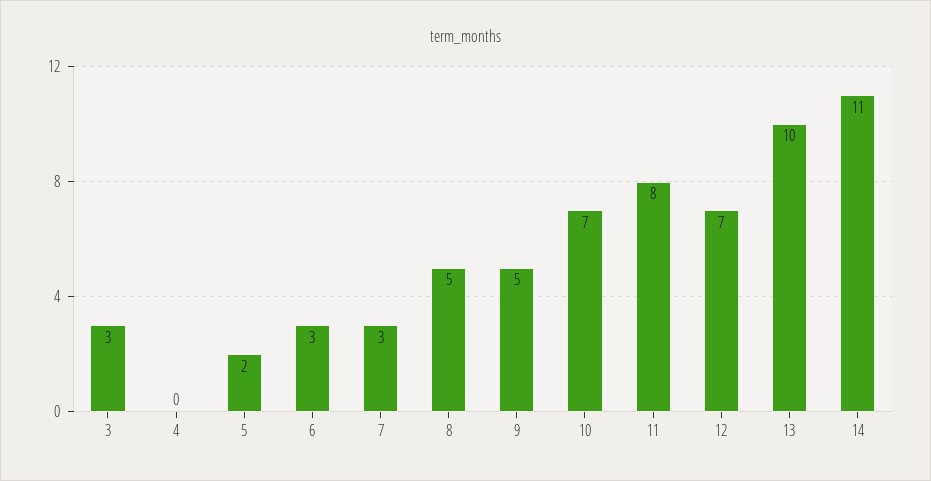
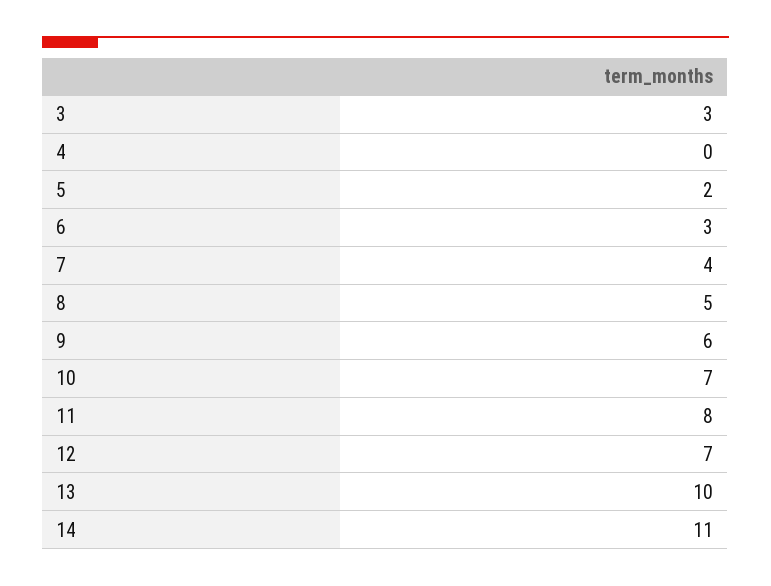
  {
    "3": 3,
    "4": 0,
    "5": 2,
    "6": 3,
-   "7": 3,
+   "7": 4,
    "8": 5,
-   "9": 5,
+   "9": 6,
    "10": 7,
    "11": 8,
    "12": 7,
    "13": 10,
    "14": 11
  }

